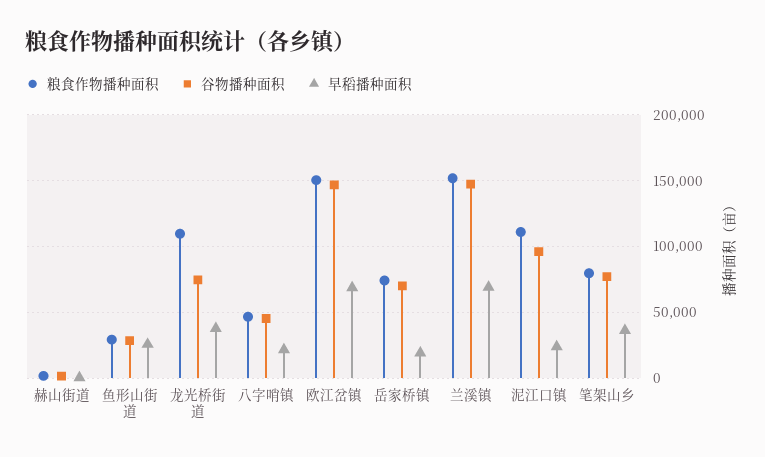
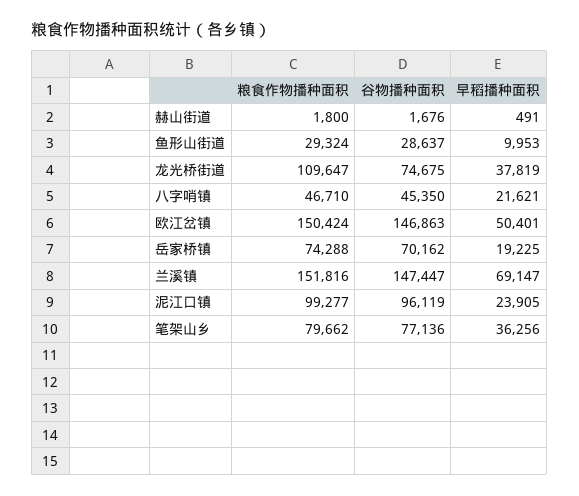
  {
    "粮食作物播种面积": {
      "赫山街道": 1800,
      "鱼形山街道": 29324,
      "龙光桥街道": 109647,
      "八字哨镇": 46710,
      "欧江岔镇": 150424,
      "岳家桥镇": 74288,
      "兰溪镇": 151816,
-     "泥江口镇": 110000,
+     "泥江口镇": 99277,
      "笔架山乡": 79662
    },
    "谷物播种面积": {
      "赫山街道": 1676,
      "鱼形山街道": 28637,
      "龙光桥街道": 74675,
      "八字哨镇": 45350,
      "欧江岔镇": 146863,
      "岳家桥镇": 70162,
      "兰溪镇": 147447,
      "泥江口镇": 96119,
      "笔架山乡": 77136
    },
    "早稻播种面积": {
      "赫山街道": 491,
-     "鱼形山街道": 25000,
+     "鱼形山街道": 9953,
      "龙光桥街道": 37819,
      "八字哨镇": 21621,
-     "欧江岔镇": 70000,
+     "欧江岔镇": 50401,
      "岳家桥镇": 19225,
      "兰溪镇": 69147,
      "泥江口镇": 23905,
      "笔架山乡": 36256
    }
  }

